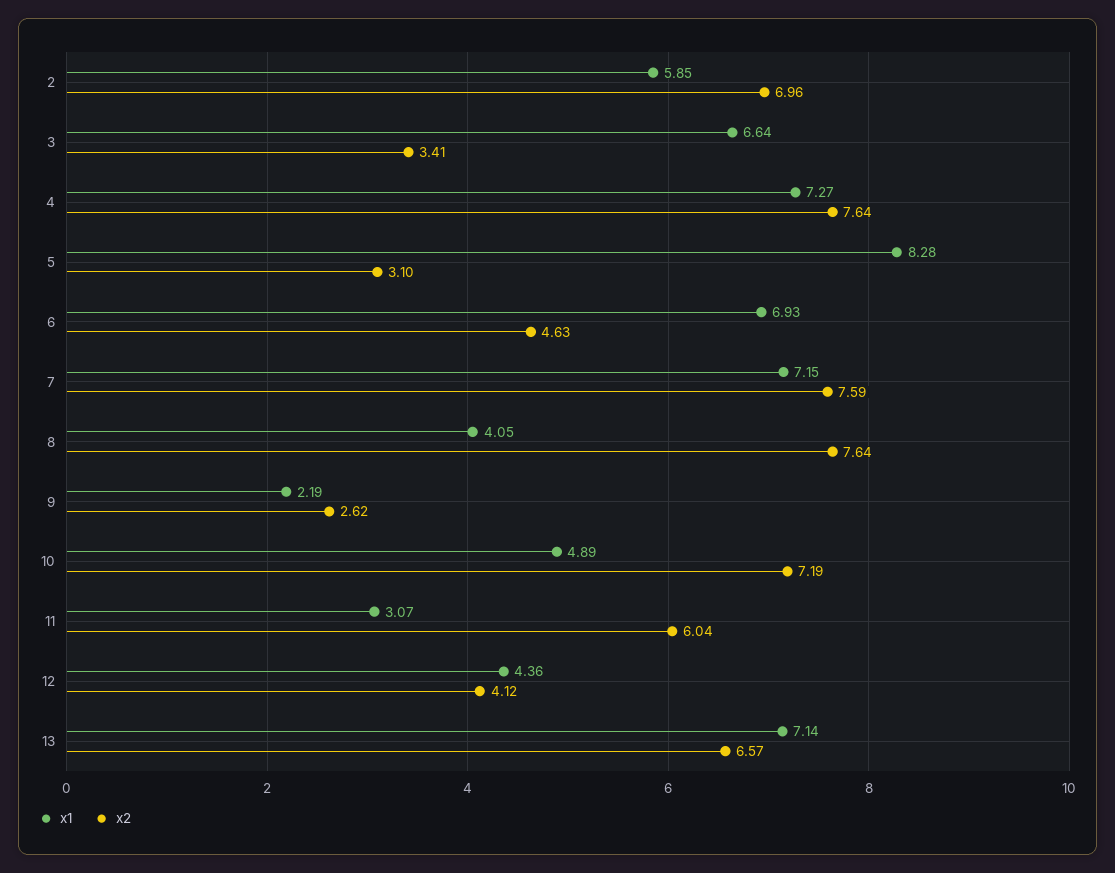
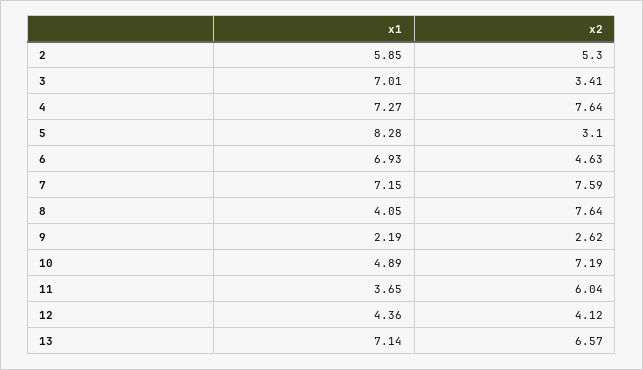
  {
    "x1": {
      "2": 5.85,
-     "3": 6.64,
+     "3": 7.01,
      "4": 7.27,
      "5": 8.28,
      "6": 6.93,
      "7": 7.15,
      "8": 4.05,
      "9": 2.19,
      "10": 4.89,
-     "11": 3.07,
+     "11": 3.65,
      "12": 4.36,
      "13": 7.14
    },
    "x2": {
-     "2": 6.96,
+     "2": 5.3,
      "3": 3.41,
      "4": 7.64,
      "5": 3.1,
      "6": 4.63,
      "7": 7.59,
      "8": 7.64,
      "9": 2.62,
      "10": 7.19,
      "11": 6.04,
      "12": 4.12,
      "13": 6.57
    }
  }

